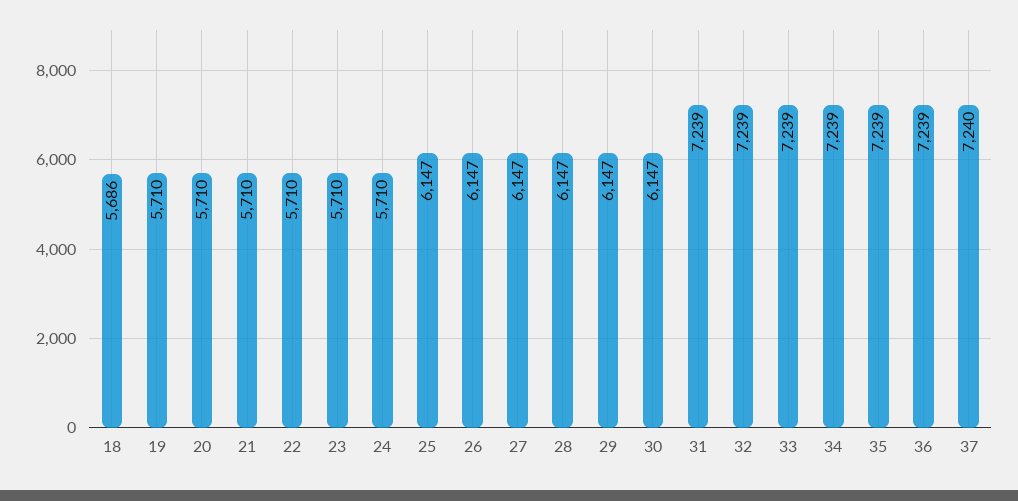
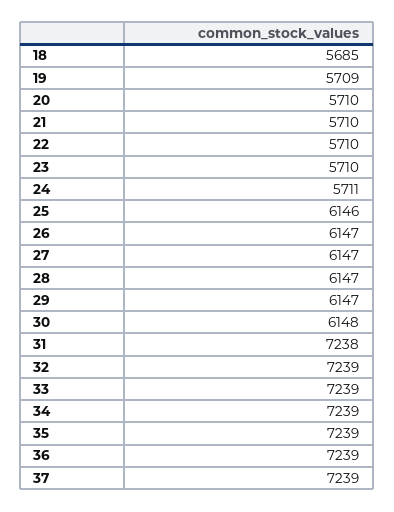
  {
-   "18": 5686,
+   "18": 5685,
-   "19": 5710,
+   "19": 5709,
    "20": 5710,
    "21": 5710,
    "22": 5710,
    "23": 5710,
-   "24": 5710,
+   "24": 5711,
-   "25": 6147,
+   "25": 6146,
    "26": 6147,
    "27": 6147,
    "28": 6147,
    "29": 6147,
-   "30": 6147,
+   "30": 6148,
-   "31": 7239,
+   "31": 7238,
    "32": 7239,
    "33": 7239,
    "34": 7239,
    "35": 7239,
    "36": 7239,
-   "37": 7240
+   "37": 7239
  }

